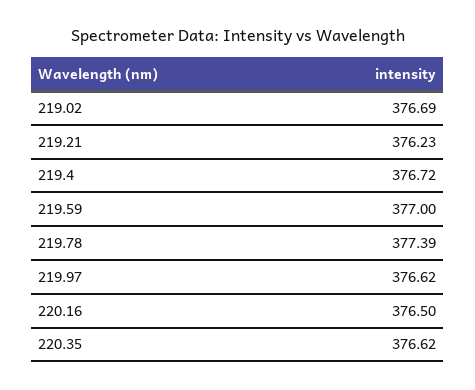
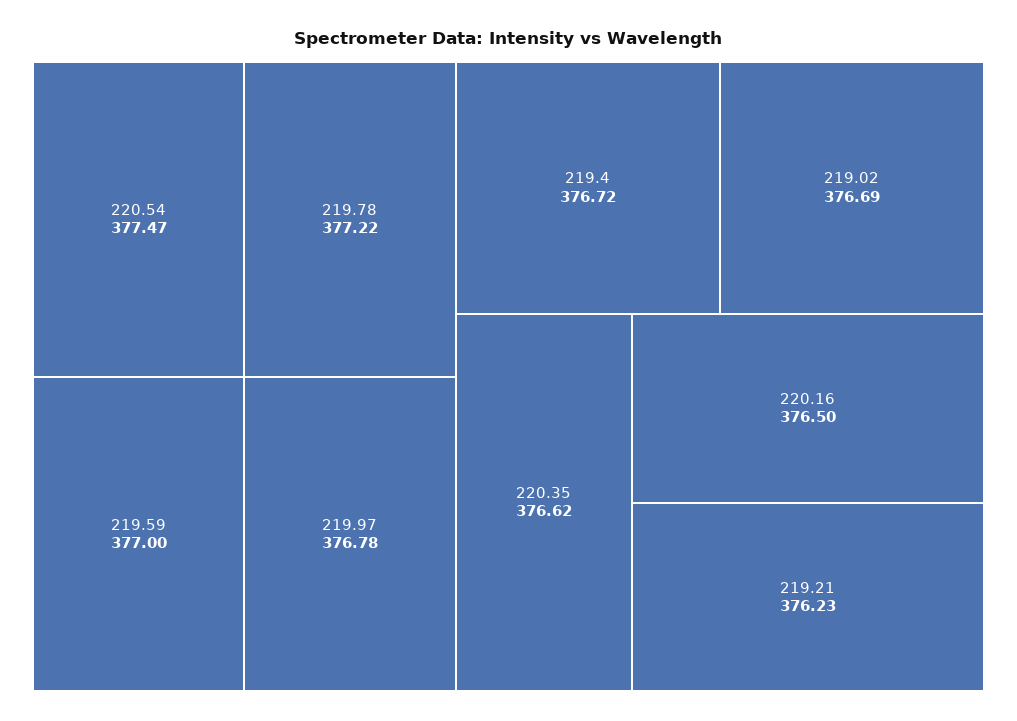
  {
    "219.02": 376.69,
    "219.21": 376.23,
    "219.4": 376.72,
    "219.59": 377,
-   "219.78": 377.39,
+   "219.78": 377.22,
-   "219.97": 376.62,
+   "219.97": 376.78,
    "220.16": 376.5,
-   "220.35": 376.62
+   "220.35": 376.62,
+   "220.54": 377.47
  }

